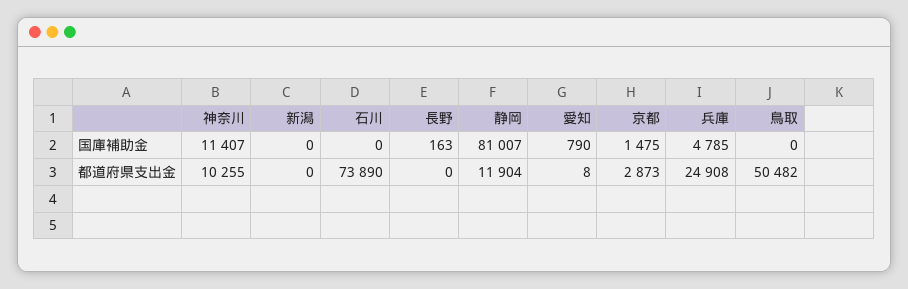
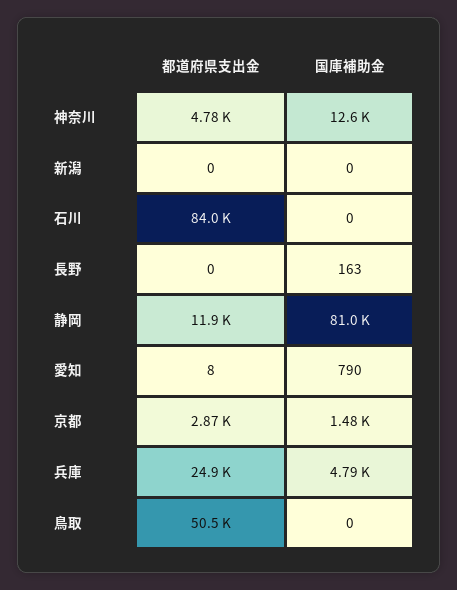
  {
    "神奈川": {
-     "国庫補助金": 11407,
+     "国庫補助金": 12600,
-     "都道府県支出金": 10255
+     "都道府県支出金": 4780
    },
    "新潟": {
      "国庫補助金": 0,
      "都道府県支出金": 0
    },
    "石川": {
      "国庫補助金": 0,
-     "都道府県支出金": 73890
+     "都道府県支出金": 84000
    },
    "長野": {
      "国庫補助金": 163,
      "都道府県支出金": 0
    },
    "静岡": {
      "国庫補助金": 81007,
      "都道府県支出金": 11904
    },
    "愛知": {
      "国庫補助金": 790,
      "都道府県支出金": 8
    },
    "京都": {
      "国庫補助金": 1475,
      "都道府県支出金": 2873
    },
    "兵庫": {
      "国庫補助金": 4785,
      "都道府県支出金": 24908
    },
    "鳥取": {
      "国庫補助金": 0,
      "都道府県支出金": 50482
    }
  }

